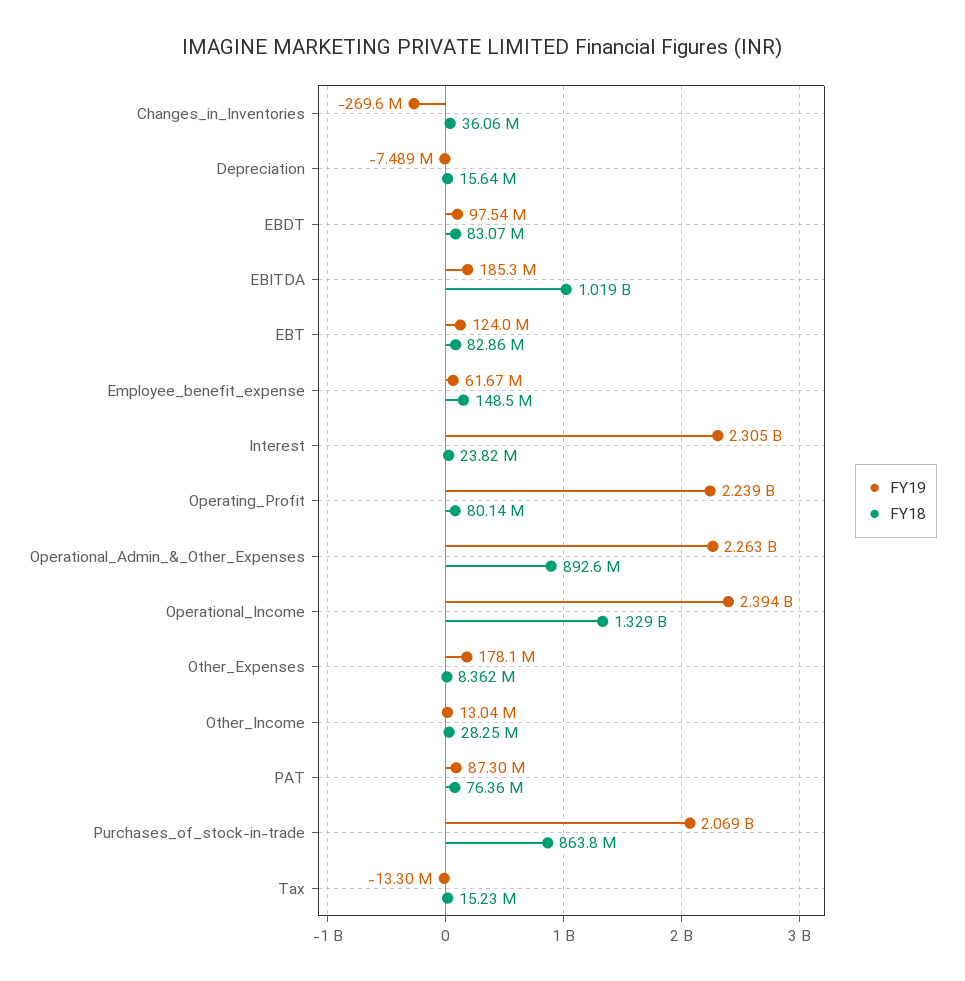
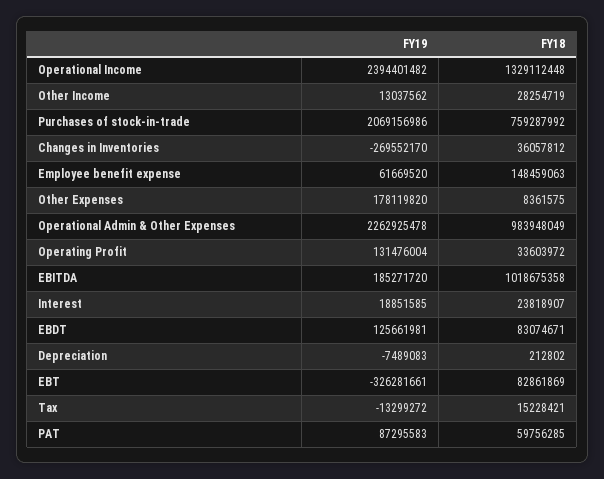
  {
    "FY19": {
      "Changes_in_Inventories": -269552170,
      "Depreciation": -7489083,
-     "EBDT": 97540000,
+     "EBDT": 125661981,
      "EBITDA": 185271720,
-     "EBT": 124000000,
+     "EBT": -326281661,
      "Employee_benefit_expense": 61669520,
-     "Interest": 2305000000,
+     "Interest": 18851585,
-     "Operating_Profit": 2239000000,
+     "Operating_Profit": 131476004,
      "Operational_Admin_&_Other_Expenses": 2262925478,
      "Operational_Income": 2394401482,
      "Other_Expenses": 178119820,
      "Other_Income": 13037562,
      "PAT": 87295583,
      "Purchases_of_stock-in-trade": 2069156986,
      "Tax": -13299272
    },
    "FY18": {
      "Changes_in_Inventories": 36057812,
-     "Depreciation": 15640000,
+     "Depreciation": 212802,
      "EBDT": 83074671,
      "EBITDA": 1018675358,
      "EBT": 82861869,
      "Employee_benefit_expense": 148459063,
      "Interest": 23818907,
-     "Operating_Profit": 80140000,
+     "Operating_Profit": 33603972,
-     "Operational_Admin_&_Other_Expenses": 892600000,
+     "Operational_Admin_&_Other_Expenses": 983948049,
      "Operational_Income": 1329112448,
      "Other_Expenses": 8361575,
      "Other_Income": 28254719,
-     "PAT": 76360000,
+     "PAT": 59756285,
-     "Purchases_of_stock-in-trade": 863800000,
+     "Purchases_of_stock-in-trade": 759287992,
      "Tax": 15228421
    }
  }

